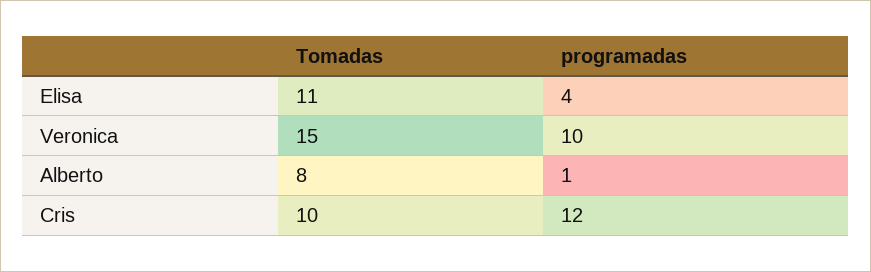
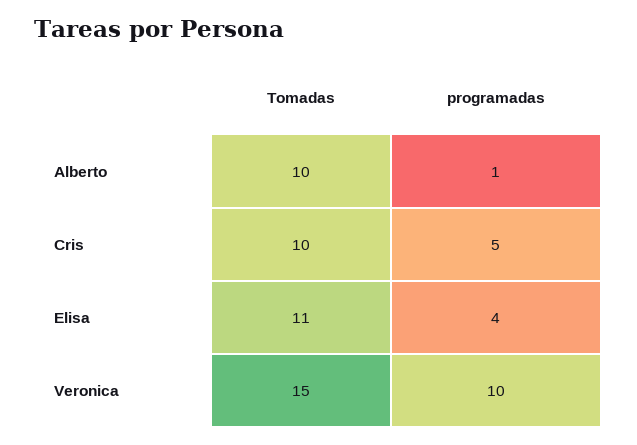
  {
    "Tomadas": {
      "Elisa": 11,
      "Veronica": 15,
-     "Alberto": 8,
+     "Alberto": 10,
      "Cris": 10
    },
    "programadas": {
      "Elisa": 4,
      "Veronica": 10,
      "Alberto": 1,
-     "Cris": 12
+     "Cris": 5
    }
  }

